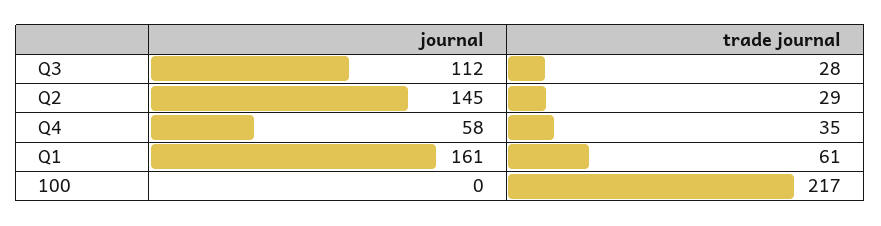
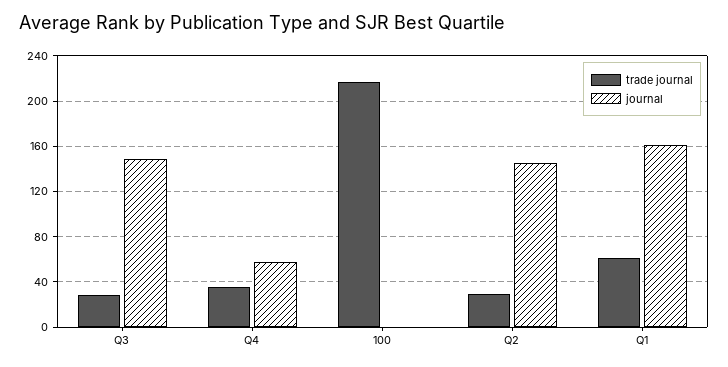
  {
    "journal": {
-     "Q3": 112,
+     "Q3": 150,
      "Q2": 145,
      "Q4": 58,
      "Q1": 161,
      "100": 0
    },
    "trade journal": {
      "Q3": 28,
      "Q2": 29,
      "Q4": 35,
      "Q1": 61,
      "100": 217
    }
  }

